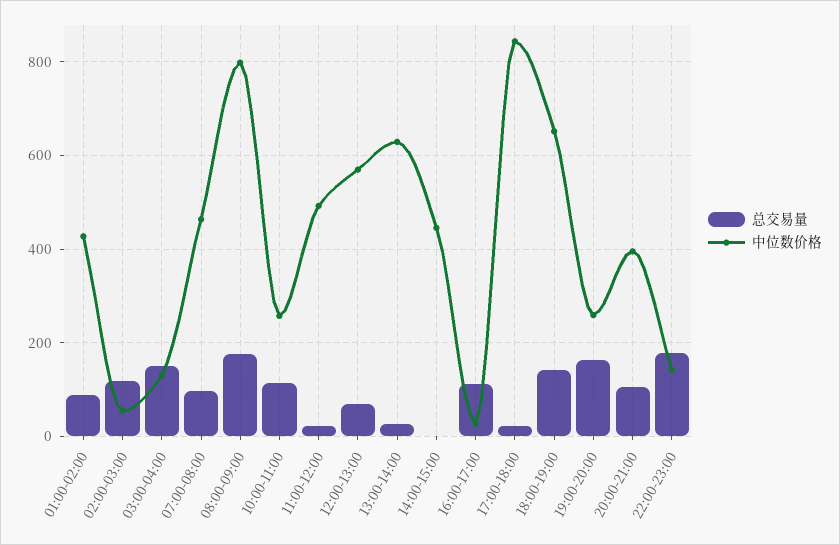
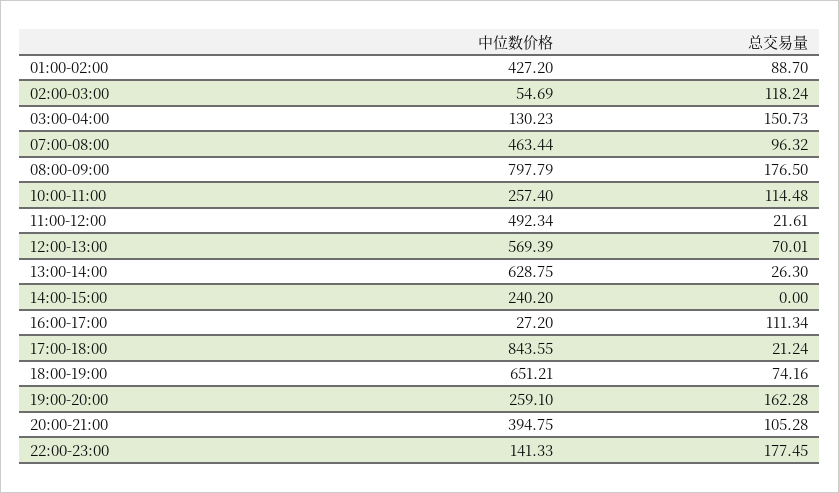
  {
    "总交易量": {
      "01:00-02:00": 88.7,
      "02:00-03:00": 118.24,
      "03:00-04:00": 150.73,
      "07:00-08:00": 96.32,
      "08:00-09:00": 176.5,
      "10:00-11:00": 114.48,
      "11:00-12:00": 21.61,
      "12:00-13:00": 70.01,
      "13:00-14:00": 26.3,
      "14:00-15:00": 0,
      "16:00-17:00": 111.34,
      "17:00-18:00": 21.24,
-     "18:00-19:00": 140,
+     "18:00-19:00": 74.16,
      "19:00-20:00": 162.28,
      "20:00-21:00": 105.28,
      "22:00-23:00": 177.45
    },
    "中位数价格": {
      "01:00-02:00": 427.2,
      "02:00-03:00": 54.69,
      "03:00-04:00": 130.23,
      "07:00-08:00": 463.44,
      "08:00-09:00": 797.79,
      "10:00-11:00": 257.4,
      "11:00-12:00": 492.34,
      "12:00-13:00": 569.39,
      "13:00-14:00": 628.75,
-     "14:00-15:00": 440,
+     "14:00-15:00": 240.2,
      "16:00-17:00": 27.2,
      "17:00-18:00": 843.55,
      "18:00-19:00": 651.21,
      "19:00-20:00": 259.1,
      "20:00-21:00": 394.75,
      "22:00-23:00": 141.33
    }
  }

